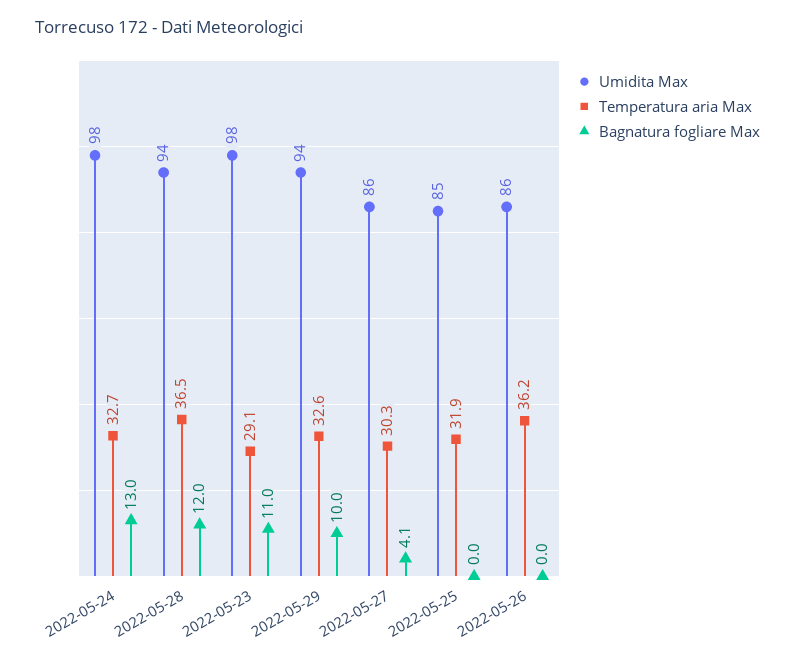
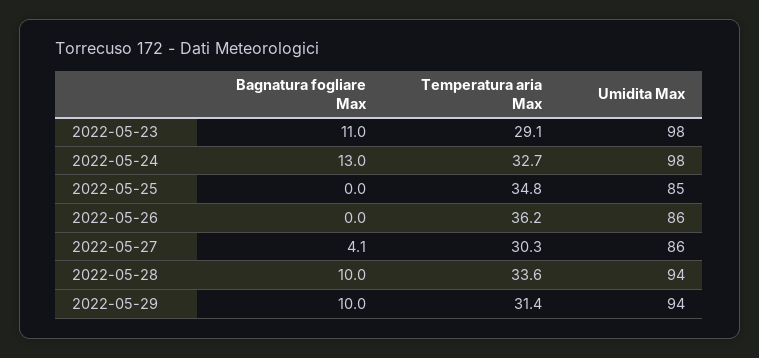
  {
    "Umidita Max": {
      "2022-05-24": 98,
      "2022-05-28": 94,
      "2022-05-23": 98,
      "2022-05-29": 94,
      "2022-05-27": 86,
      "2022-05-25": 85,
      "2022-05-26": 86
    },
    "Temperatura aria Max": {
      "2022-05-24": 32.7,
-     "2022-05-28": 36.5,
+     "2022-05-28": 33.6,
      "2022-05-23": 29.1,
-     "2022-05-29": 32.6,
+     "2022-05-29": 31.4,
      "2022-05-27": 30.3,
-     "2022-05-25": 31.9,
+     "2022-05-25": 34.8,
      "2022-05-26": 36.2
    },
    "Bagnatura fogliare Max": {
      "2022-05-24": 13,
-     "2022-05-28": 12,
+     "2022-05-28": 10,
      "2022-05-23": 11,
      "2022-05-29": 10,
      "2022-05-27": 4.1,
      "2022-05-25": 0,
      "2022-05-26": 0
    }
  }

